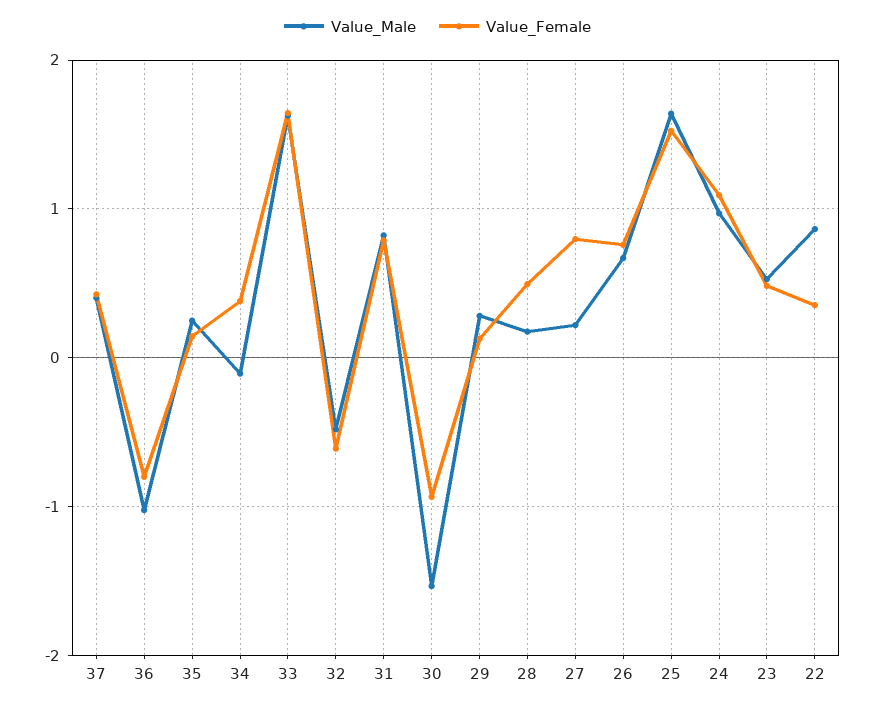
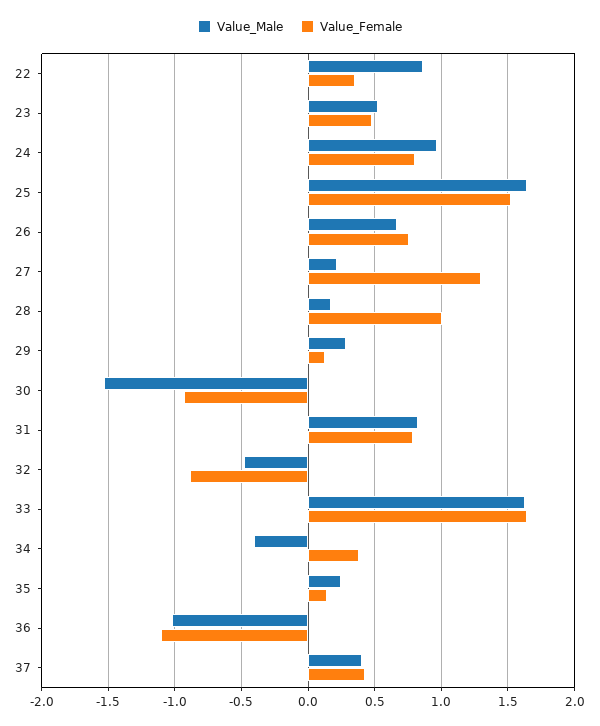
  {
    "Value_Male": {
      "37": 0.4,
      "36": -1,
      "35": 0.25,
-     "34": -0.1,
+     "34": -0.4,
      "33": 1.65,
      "32": -0.5,
      "31": 0.8,
      "30": -1.55,
      "29": 0.3,
      "28": 0.2,
      "27": 0.2,
      "26": 0.65,
      "25": 1.65,
      "24": 0.95,
      "23": 0.55,
      "22": 0.85
    },
    "Value_Female": {
      "37": 0.45,
-     "36": -0.8,
+     "36": -1.1,
      "35": 0.15,
      "34": 0.4,
      "33": 1.65,
-     "32": -0.6,
+     "32": -0.9,
      "31": 0.8,
      "30": -0.95,
      "29": 0.15,
-     "28": 0.5,
+     "28": 1,
-     "27": 0.8,
+     "27": 1.3,
      "26": 0.75,
      "25": 1.5,
-     "24": 1.1,
+     "24": 0.8,
      "23": 0.5,
      "22": 0.35
    }
  }

